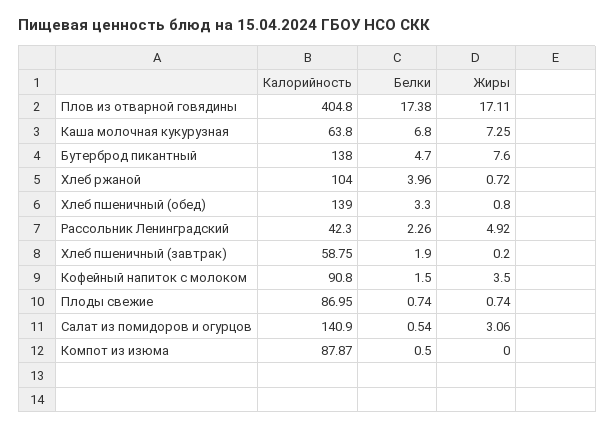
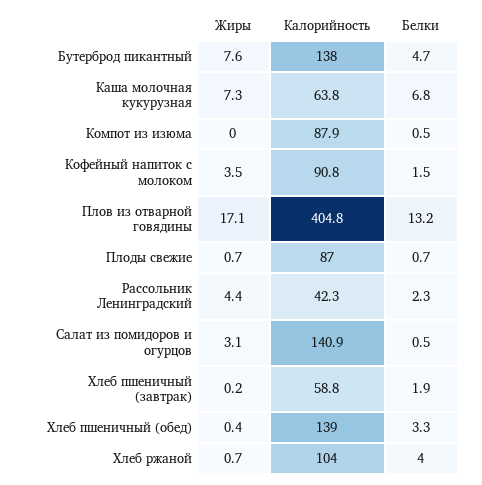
  {
    "Калорийность": {
      "Плов из отварной говядины": 404.8,
      "Каша молочная кукурузная": 63.8,
      "Бутерброд пикантный": 138,
      "Хлеб ржаной": 104,
      "Хлеб пшеничный (обед)": 139,
      "Рассольник Ленинградский": 42.3,
      "Хлеб пшеничный (завтрак)": 58.75,
      "Кофейный напиток с молоком": 90.8,
      "Плоды свежие": 86.95,
      "Салат из помидоров и огурцов": 140.9,
      "Компот из изюма": 87.87
    },
    "Белки": {
-     "Плов из отварной говядины": 17.38,
+     "Плов из отварной говядины": 13.2,
      "Каша молочная кукурузная": 6.8,
      "Бутерброд пикантный": 4.7,
      "Хлеб ржаной": 3.96,
      "Хлеб пшеничный (обед)": 3.3,
      "Рассольник Ленинградский": 2.26,
      "Хлеб пшеничный (завтрак)": 1.9,
      "Кофейный напиток с молоком": 1.5,
      "Плоды свежие": 0.74,
      "Салат из помидоров и огурцов": 0.54,
      "Компот из изюма": 0.5
    },
    "Жиры": {
      "Плов из отварной говядины": 17.11,
      "Каша молочная кукурузная": 7.25,
      "Бутерброд пикантный": 7.6,
      "Хлеб ржаной": 0.72,
-     "Хлеб пшеничный (обед)": 0.8,
+     "Хлеб пшеничный (обед)": 0.4,
-     "Рассольник Ленинградский": 4.92,
+     "Рассольник Ленинградский": 4.4,
      "Хлеб пшеничный (завтрак)": 0.2,
      "Кофейный напиток с молоком": 3.5,
      "Плоды свежие": 0.74,
      "Салат из помидоров и огурцов": 3.06,
      "Компот из изюма": 0
    }
  }

